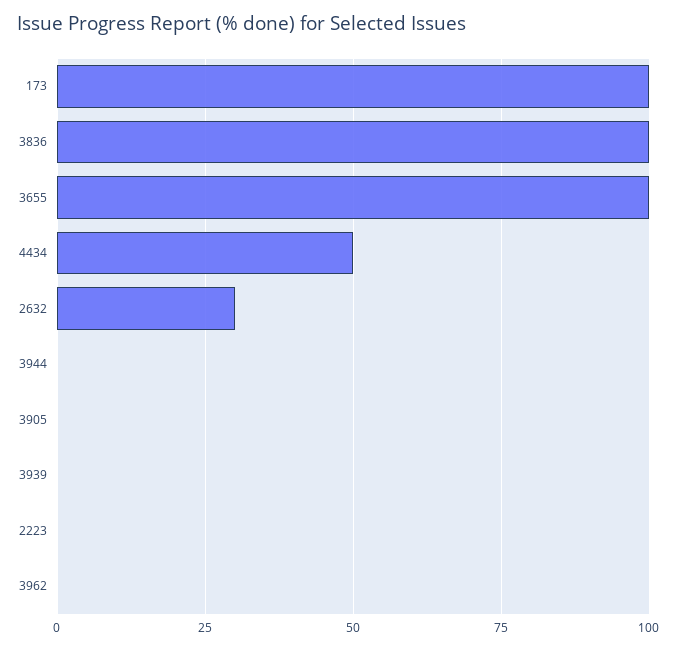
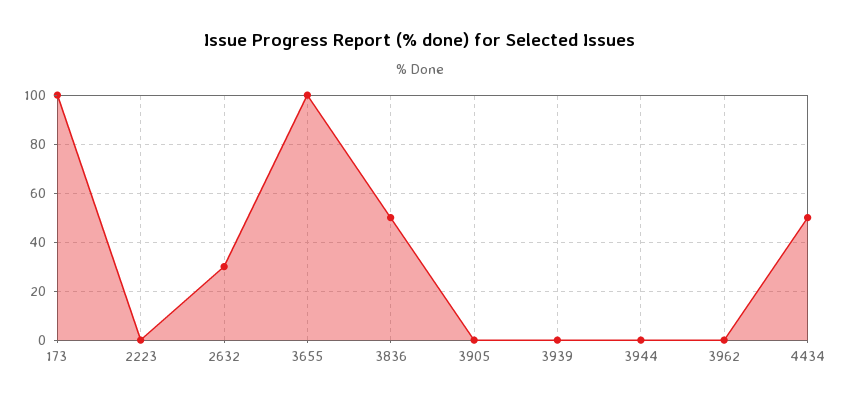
  {
    "173": 100,
-   "3836": 100,
+   "3836": 50,
    "3655": 100,
    "4434": 50,
    "2632": 30,
    "3944": 0,
    "3905": 0,
    "3939": 0,
    "2223": 0,
    "3962": 0
  }

